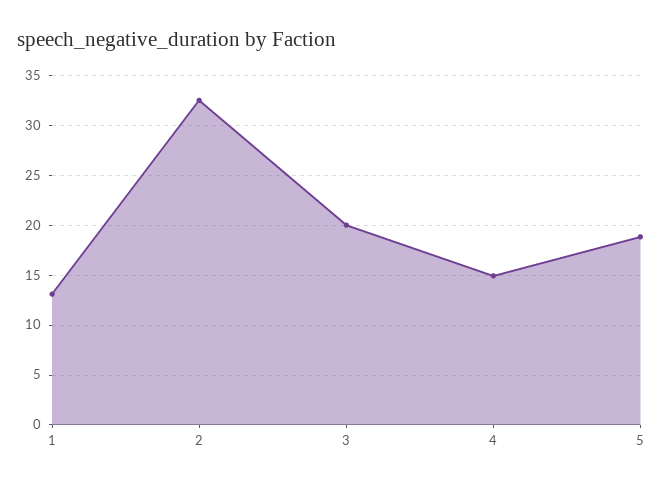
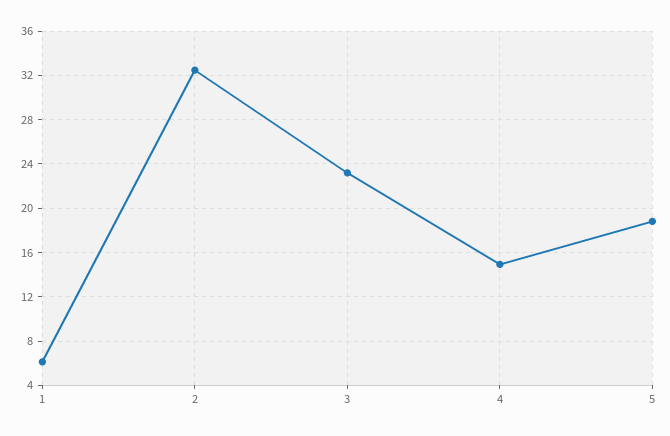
  {
-   "1": 13,
+   "1": 6,
    "2": 32,
-   "3": 20,
+   "3": 23,
    "4": 15,
    "5": 19
  }

